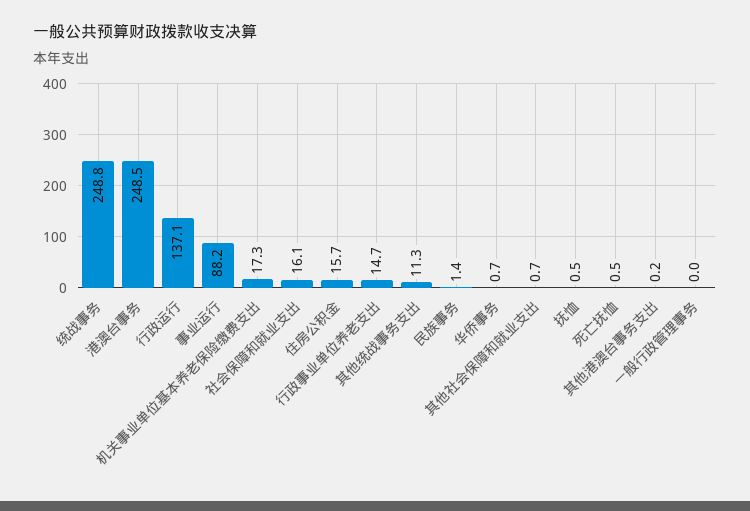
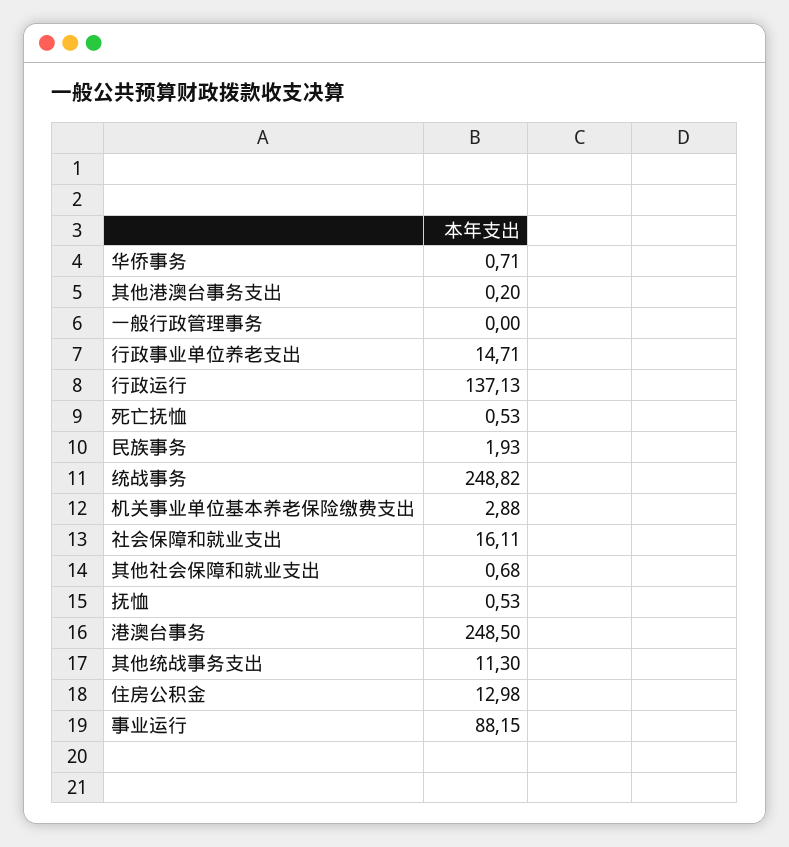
  {
    "统战事务": 248.82,
    "港澳台事务": 248.5,
    "行政运行": 137.13,
    "事业运行": 88.15,
-   "机关事业单位基本养老保险缴费支出": 17.3,
+   "机关事业单位基本养老保险缴费支出": 2.88,
    "社会保障和就业支出": 16.11,
-   "住房公积金": 15.7,
+   "住房公积金": 12.98,
    "行政事业单位养老支出": 14.71,
    "其他统战事务支出": 11.3,
-   "民族事务": 1.4,
+   "民族事务": 1.93,
    "华侨事务": 0.71,
    "其他社会保障和就业支出": 0.68,
    "抚恤": 0.53,
    "死亡抚恤": 0.53,
    "其他港澳台事务支出": 0.2,
    "一般行政管理事务": 0
  }

